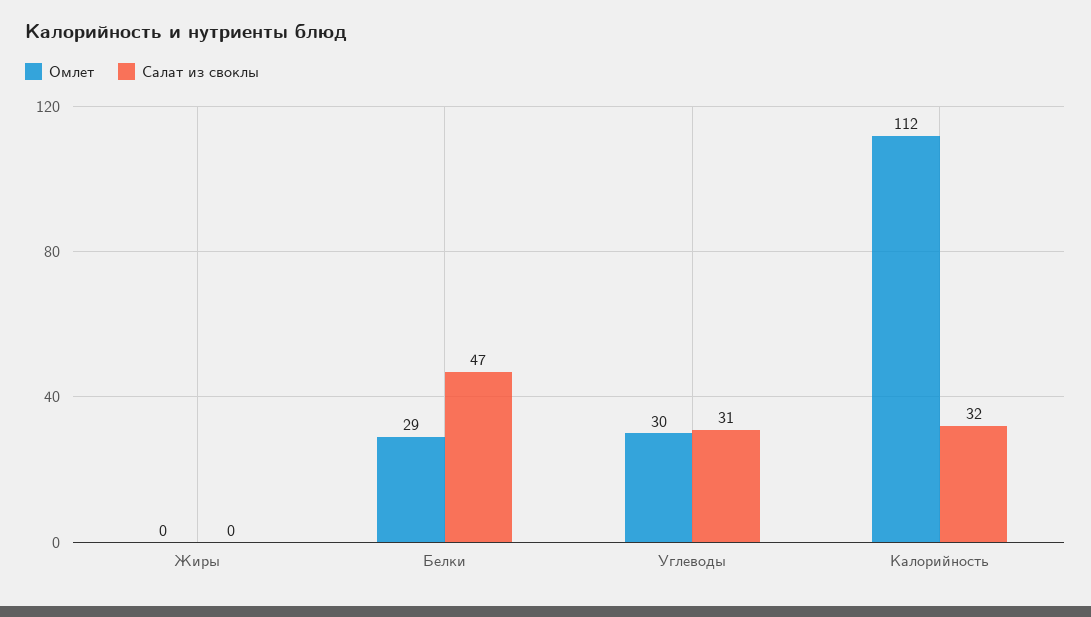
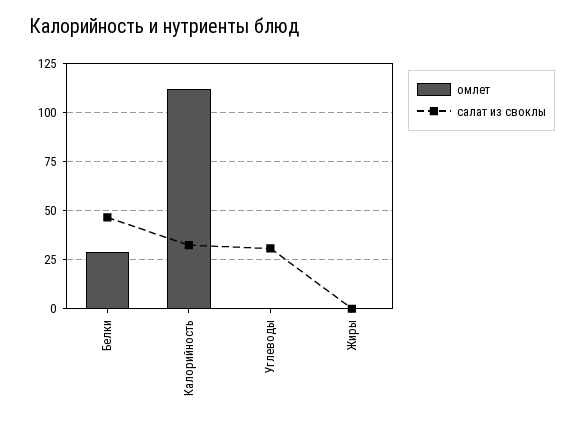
  {
    "Омлет": {
      "Жиры": 0,
      "Белки": 29,
-     "Углеводы": 30,
+     "Углеводы": 0,
      "Калорийность": 112
    },
    "Салат из своклы": {
      "Жиры": 0,
      "Белки": 47,
      "Углеводы": 31,
      "Калорийность": 32
    }
  }

